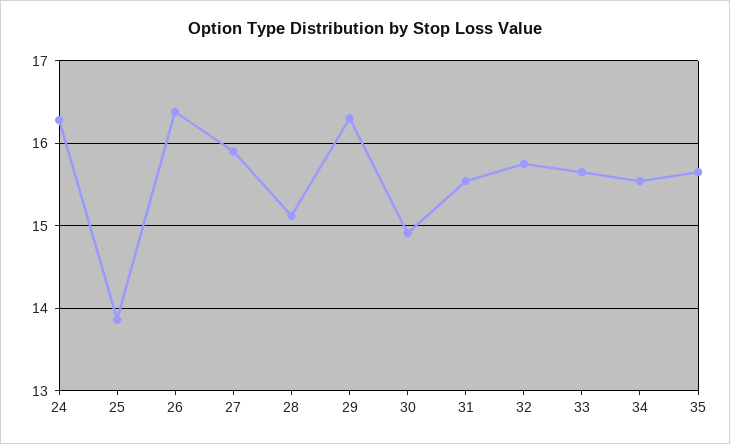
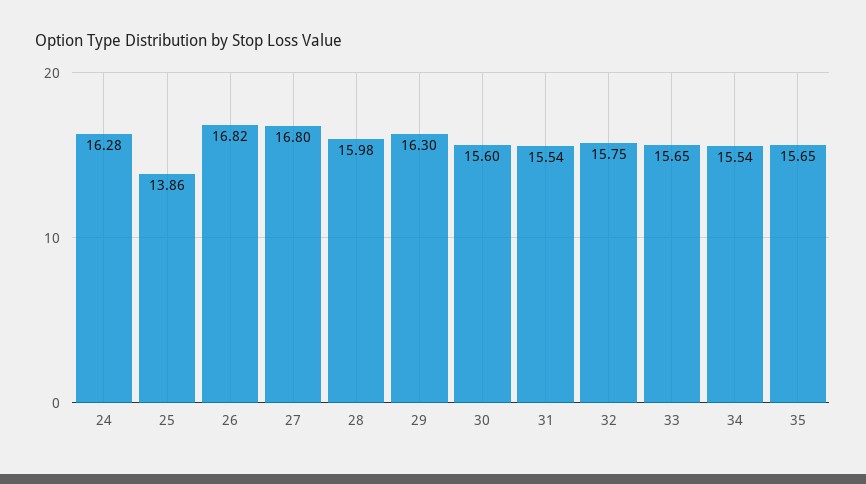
  {
    "24": 16.28,
    "25": 13.86,
-   "26": 16.4,
+   "26": 16.82,
-   "27": 15.9,
+   "27": 16.8,
-   "28": 15.1,
+   "28": 15.98,
    "29": 16.3,
-   "30": 14.9,
+   "30": 15.6,
    "31": 15.54,
    "32": 15.75,
    "33": 15.65,
    "34": 15.54,
    "35": 15.65
  }

